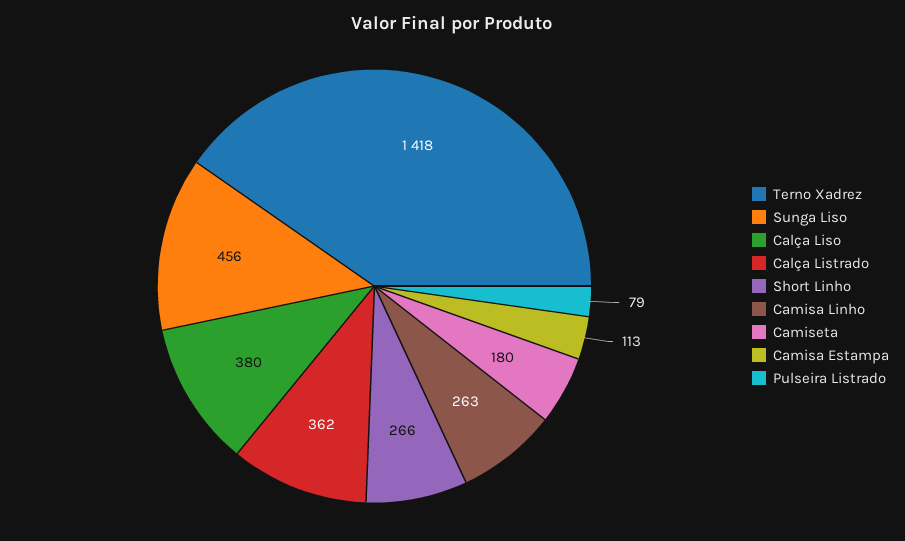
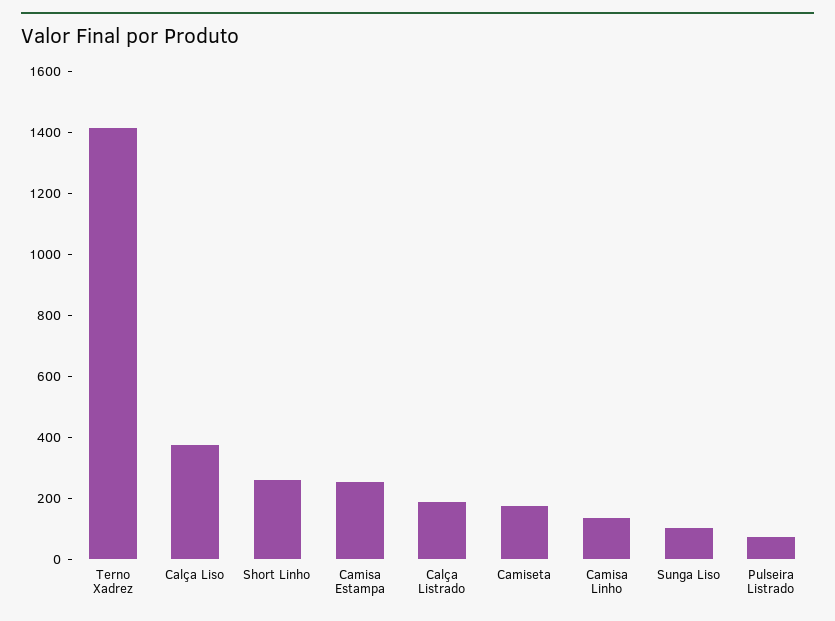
  {
    "Terno Xadrez": 1418,
-   "Sunga Liso": 456,
+   "Sunga Liso": 100,
    "Calça Liso": 380,
-   "Calça Listrado": 362,
+   "Calça Listrado": 200,
    "Short Linho": 266,
-   "Camisa Linho": 263,
+   "Camisa Linho": 150,
    "Camiseta": 180,
-   "Camisa Estampa": 113,
+   "Camisa Estampa": 250,
    "Pulseira Listrado": 79
  }

